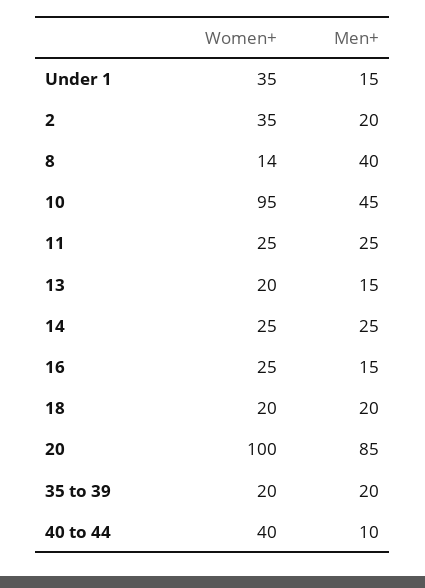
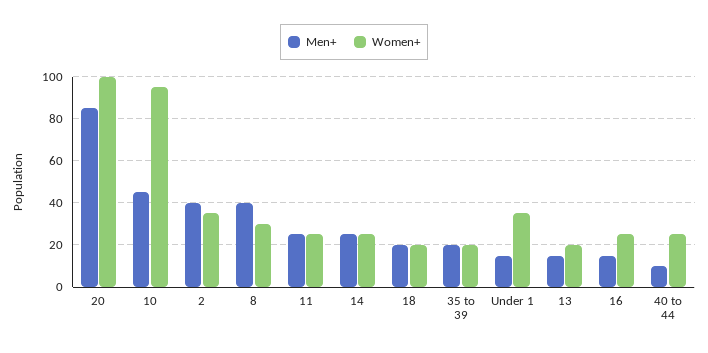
  {
    "Women+": {
      "Under 1": 35,
      "2": 35,
-     "8": 14,
+     "8": 30,
      "10": 95,
      "11": 25,
      "13": 20,
      "14": 25,
      "16": 25,
      "18": 20,
      "20": 100,
      "35 to 39": 20,
-     "40 to 44": 40
+     "40 to 44": 25
    },
    "Men+": {
      "Under 1": 15,
-     "2": 20,
+     "2": 40,
      "8": 40,
      "10": 45,
      "11": 25,
      "13": 15,
      "14": 25,
      "16": 15,
      "18": 20,
      "20": 85,
      "35 to 39": 20,
      "40 to 44": 10
    }
  }

